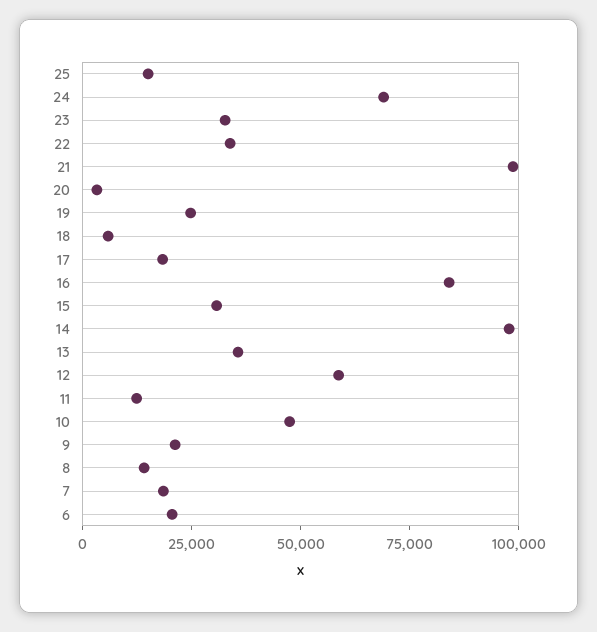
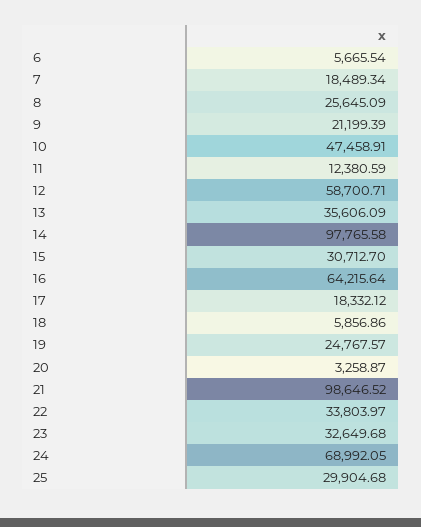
  {
-   "25": 15000,
+   "25": 29904.68,
    "24": 68992.05,
    "23": 32649.68,
    "22": 33803.97,
    "21": 98646.52,
    "20": 3258.87,
    "19": 24767.57,
    "18": 5856.86,
    "17": 18332.12,
-   "16": 85000,
+   "16": 64215.64,
    "15": 30712.7,
    "14": 97765.58,
    "13": 35606.09,
    "12": 58700.71,
    "11": 12380.59,
    "10": 47458.91,
    "9": 21199.39,
-   "8": 15000,
+   "8": 25645.09,
    "7": 18489.34,
-   "6": 20000
+   "6": 5665.54
  }

